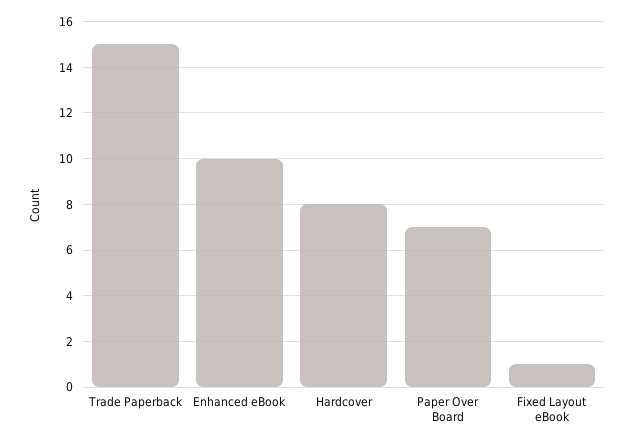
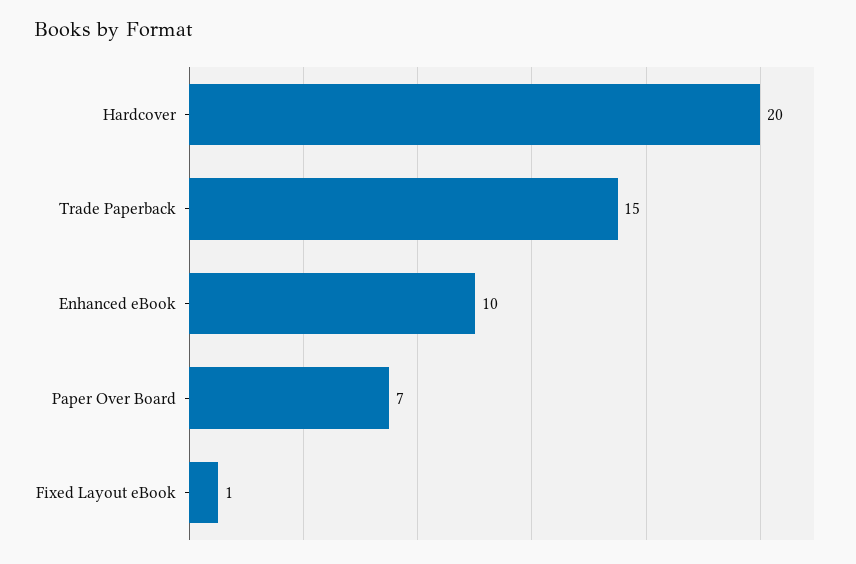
  {
    "Trade Paperback": 15,
    "Enhanced eBook": 10,
-   "Hardcover": 8,
+   "Hardcover": 20,
    "Paper Over Board": 7,
    "Fixed Layout eBook": 1
  }

